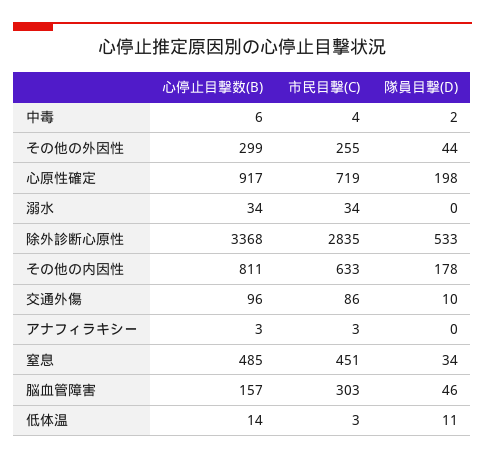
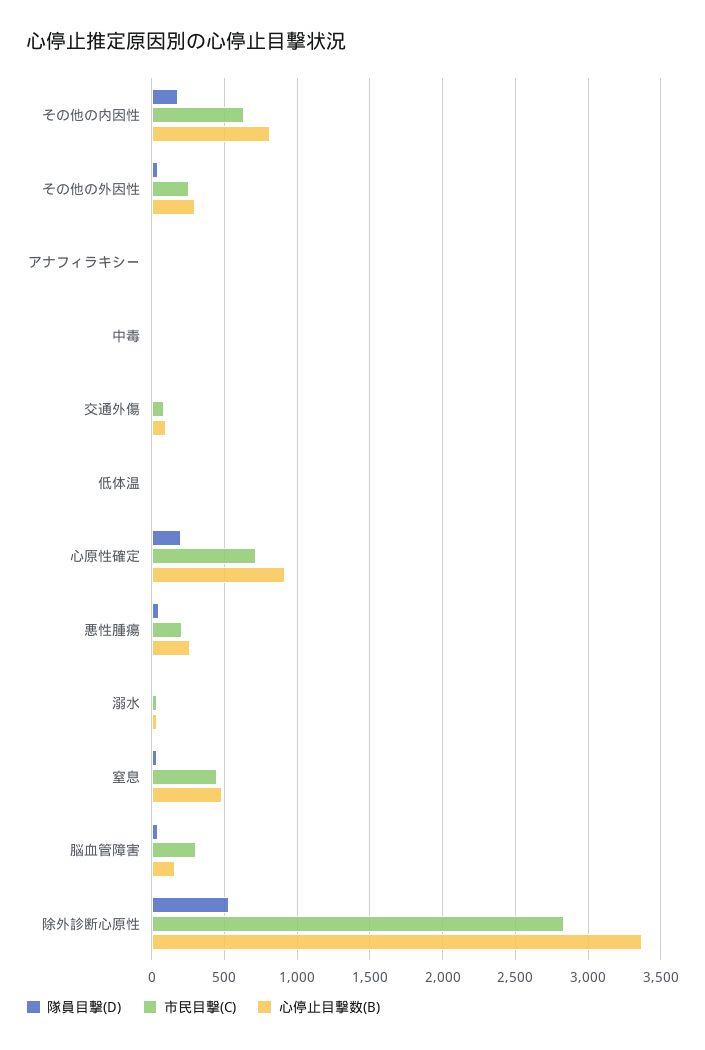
  {
    "心停止目撃数(B)": {
      "中毒": 6,
      "その他の外因性": 299,
      "心原性確定": 917,
      "溺水": 34,
      "除外診断心原性": 3368,
      "その他の内因性": 811,
      "交通外傷": 96,
      "アナフィラキシー": 3,
      "窒息": 485,
      "脳血管障害": 157,
-     "低体温": 14
+     "低体温": 14,
+     "悪性腫瘍": 250
    },
    "市民目撃(C)": {
      "中毒": 4,
      "その他の外因性": 255,
      "心原性確定": 719,
      "溺水": 34,
      "除外診断心原性": 2835,
      "その他の内因性": 633,
      "交通外傷": 86,
      "アナフィラキシー": 3,
      "窒息": 451,
      "脳血管障害": 303,
-     "低体温": 3
+     "低体温": 3,
+     "悪性腫瘍": 200
    },
    "隊員目撃(D)": {
      "中毒": 2,
      "その他の外因性": 44,
      "心原性確定": 198,
      "溺水": 0,
      "除外診断心原性": 533,
      "その他の内因性": 178,
      "交通外傷": 10,
      "アナフィラキシー": 0,
      "窒息": 34,
      "脳血管障害": 46,
-     "低体温": 11
+     "低体温": 11,
+     "悪性腫瘍": 50
    }
  }

